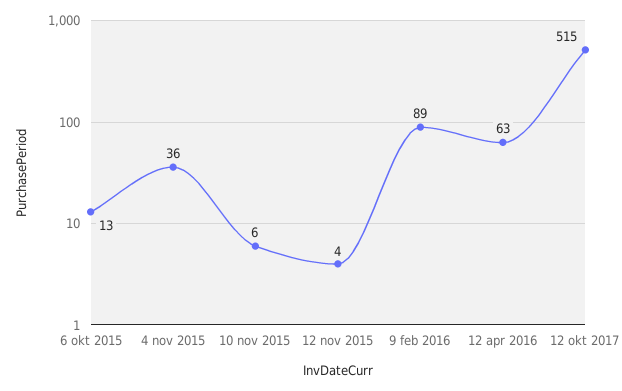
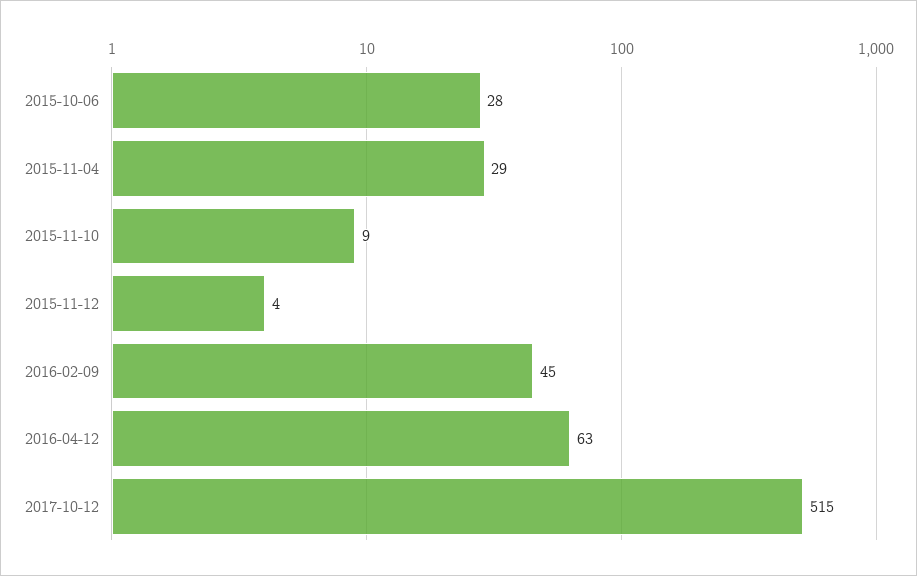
  {
-   "6 okt 2015": 13,
+   "6 okt 2015": 28,
-   "4 nov 2015": 36,
+   "4 nov 2015": 29,
-   "10 nov 2015": 6,
+   "10 nov 2015": 9,
    "12 nov 2015": 4,
-   "9 feb 2016": 89,
+   "9 feb 2016": 45,
    "12 apr 2016": 63,
    "12 okt 2017": 515
  }

